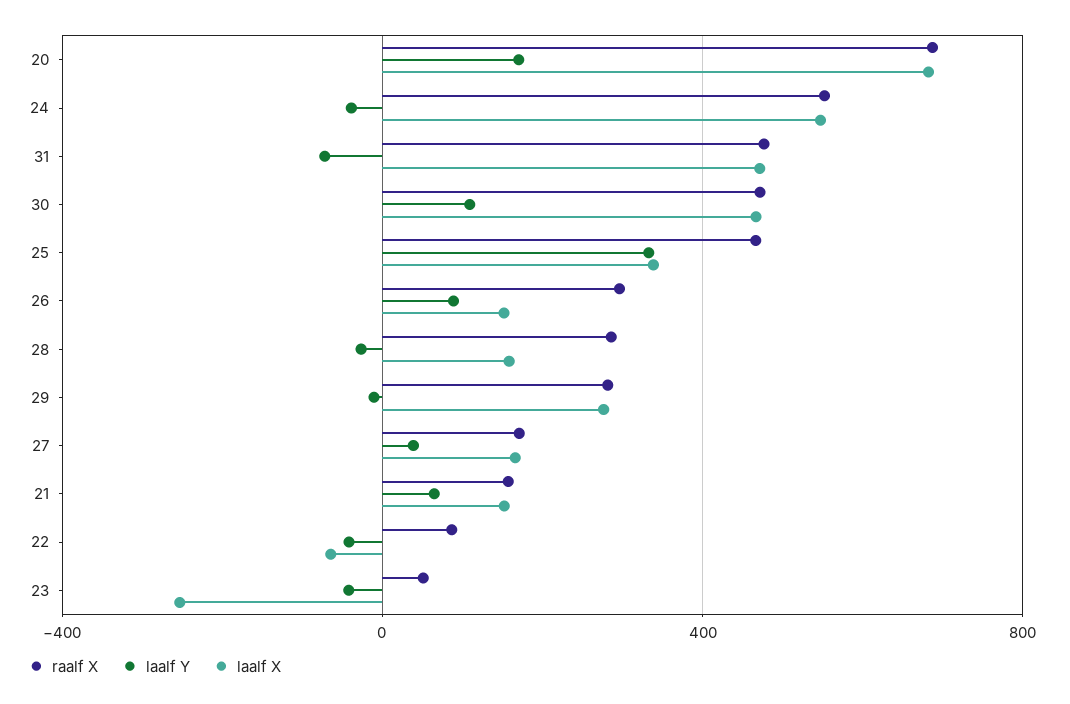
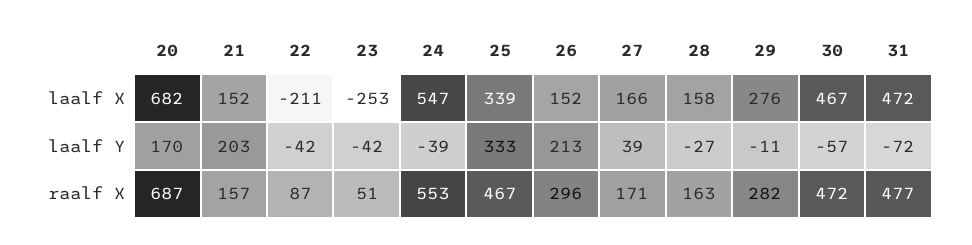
  {
    "raalf X": {
      "20": 687,
      "24": 553,
      "31": 477,
      "30": 472,
      "25": 467,
      "26": 296,
-     "28": 300,
+     "28": 163,
      "29": 282,
      "27": 171,
      "21": 157,
      "22": 87,
      "23": 51
    },
    "laalf Y": {
      "20": 170,
      "24": -39,
      "31": -72,
-     "30": 100,
+     "30": -57,
      "25": 333,
-     "26": 100,
+     "26": 213,
      "28": -27,
      "29": -11,
      "27": 39,
-     "21": 50,
+     "21": 203,
      "22": -42,
      "23": -42
    },
    "laalf X": {
      "20": 682,
      "24": 547,
      "31": 472,
      "30": 467,
      "25": 339,
      "26": 152,
      "28": 158,
      "29": 276,
      "27": 166,
      "21": 152,
-     "22": -50,
+     "22": -211,
      "23": -253
    }
  }

